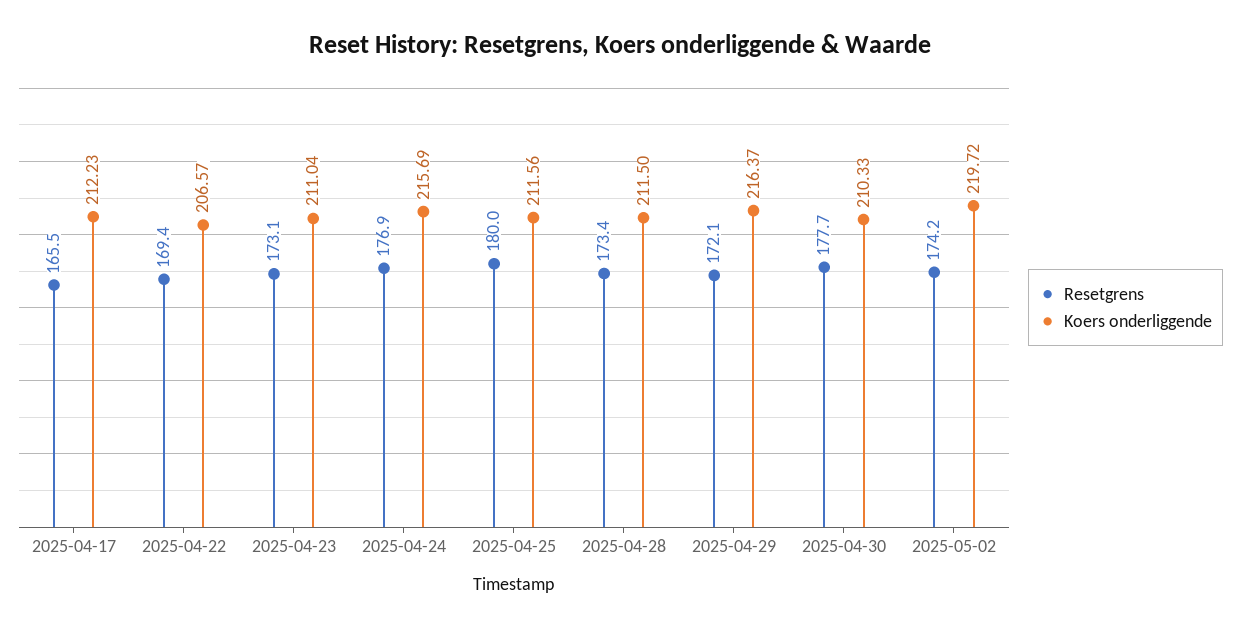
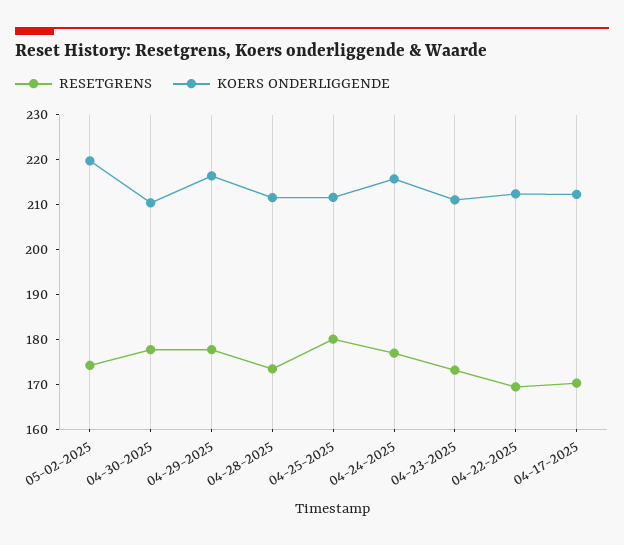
  {
    "Resetgrens": {
-     "2025-04-17": 165.5,
+     "2025-04-17": 170,
      "2025-04-22": 169.4,
      "2025-04-23": 173.1,
      "2025-04-24": 176.9,
      "2025-04-25": 180,
      "2025-04-28": 173.4,
-     "2025-04-29": 172.1,
+     "2025-04-29": 178,
      "2025-04-30": 177.7,
      "2025-05-02": 174.2
    },
    "Koers onderliggende": {
      "2025-04-17": 212.23,
-     "2025-04-22": 206.57,
+     "2025-04-22": 212,
      "2025-04-23": 211.04,
      "2025-04-24": 215.69,
      "2025-04-25": 211.56,
      "2025-04-28": 211.5,
      "2025-04-29": 216.37,
      "2025-04-30": 210.33,
      "2025-05-02": 219.72
    }
  }

